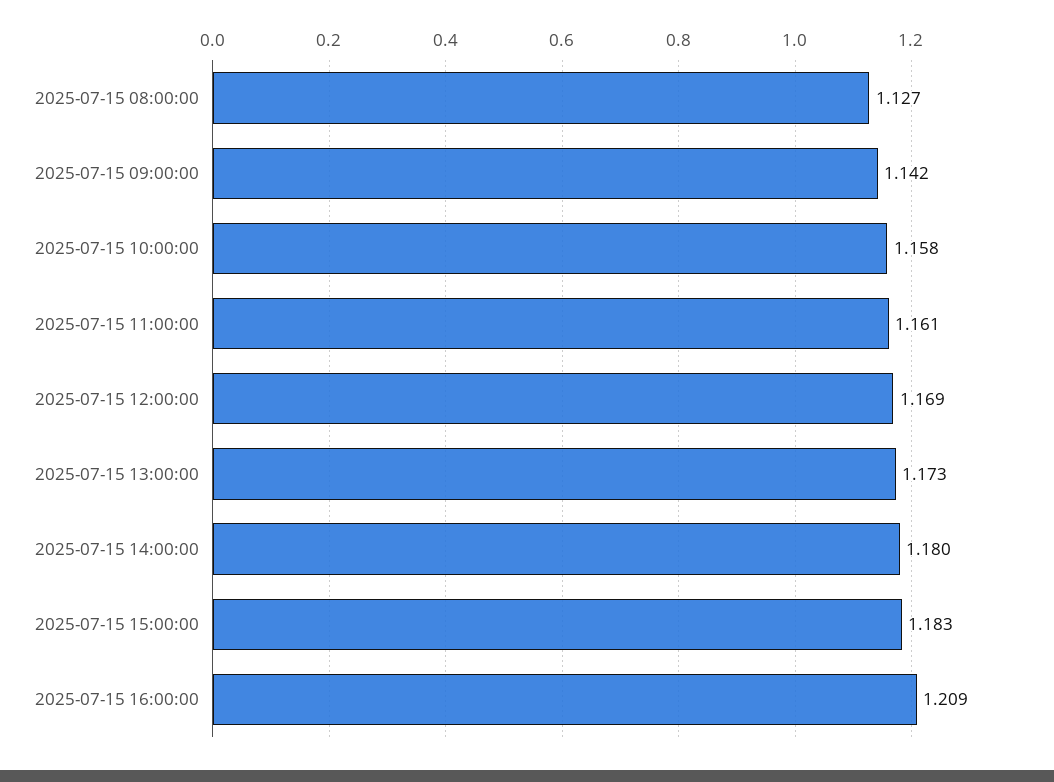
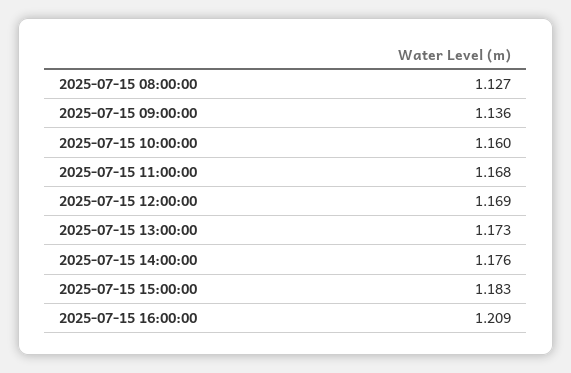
  {
    "2025-07-15 08:00:00": 1.127,
-   "2025-07-15 09:00:00": 1.142,
+   "2025-07-15 09:00:00": 1.136,
-   "2025-07-15 10:00:00": 1.158,
+   "2025-07-15 10:00:00": 1.16,
-   "2025-07-15 11:00:00": 1.161,
+   "2025-07-15 11:00:00": 1.168,
    "2025-07-15 12:00:00": 1.169,
    "2025-07-15 13:00:00": 1.173,
-   "2025-07-15 14:00:00": 1.18,
+   "2025-07-15 14:00:00": 1.176,
    "2025-07-15 15:00:00": 1.183,
    "2025-07-15 16:00:00": 1.209
  }

